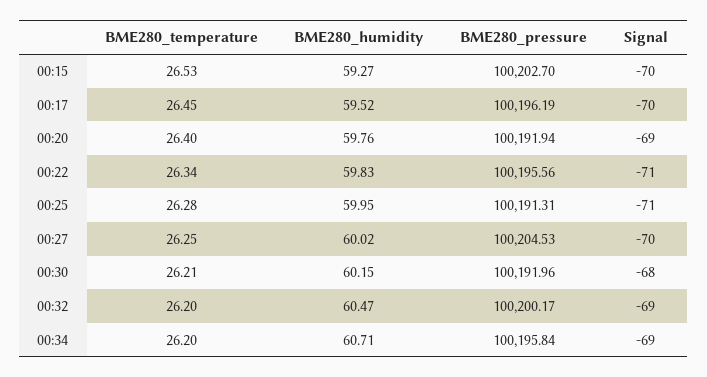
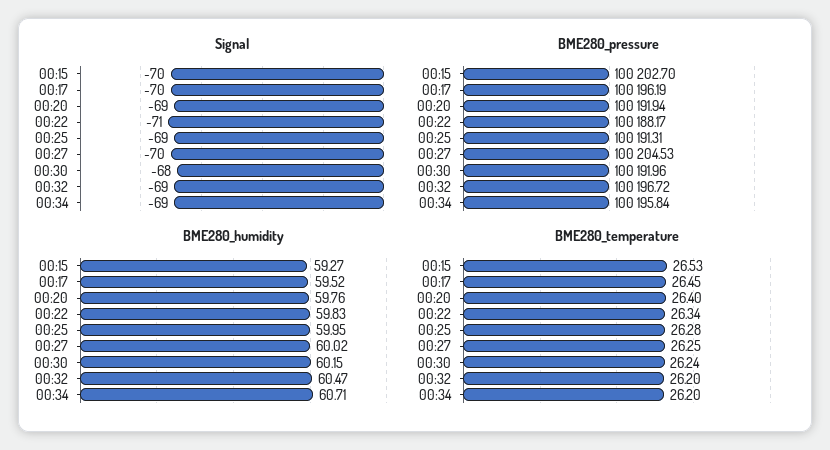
  {
    "BME280_temperature": {
      "00:15": 26.53,
      "00:17": 26.45,
      "00:20": 26.4,
      "00:22": 26.34,
      "00:25": 26.28,
      "00:27": 26.25,
-     "00:30": 26.21,
+     "00:30": 26.24,
      "00:32": 26.2,
      "00:34": 26.2
    },
    "BME280_humidity": {
      "00:15": 59.27,
      "00:17": 59.52,
      "00:20": 59.76,
      "00:22": 59.83,
      "00:25": 59.95,
      "00:27": 60.02,
      "00:30": 60.15,
      "00:32": 60.47,
      "00:34": 60.71
    },
    "BME280_pressure": {
      "00:15": 100202.7,
      "00:17": 100196.19,
      "00:20": 100191.94,
-     "00:22": 100195.56,
+     "00:22": 100188.17,
      "00:25": 100191.31,
      "00:27": 100204.53,
      "00:30": 100191.96,
-     "00:32": 100200.17,
+     "00:32": 100196.72,
      "00:34": 100195.84
    },
    "Signal": {
      "00:15": -70,
      "00:17": -70,
      "00:20": -69,
      "00:22": -71,
-     "00:25": -71,
+     "00:25": -69,
      "00:27": -70,
      "00:30": -68,
      "00:32": -69,
      "00:34": -69
    }
  }

